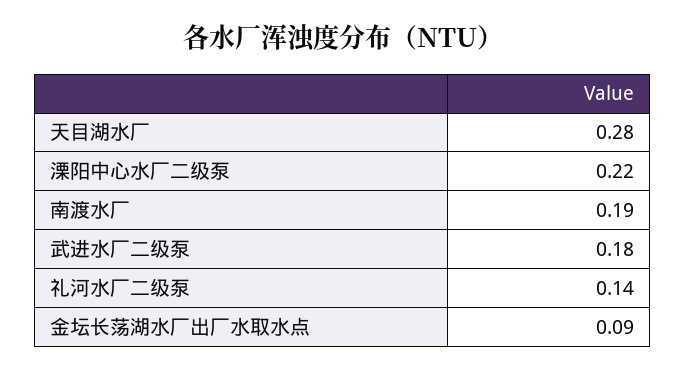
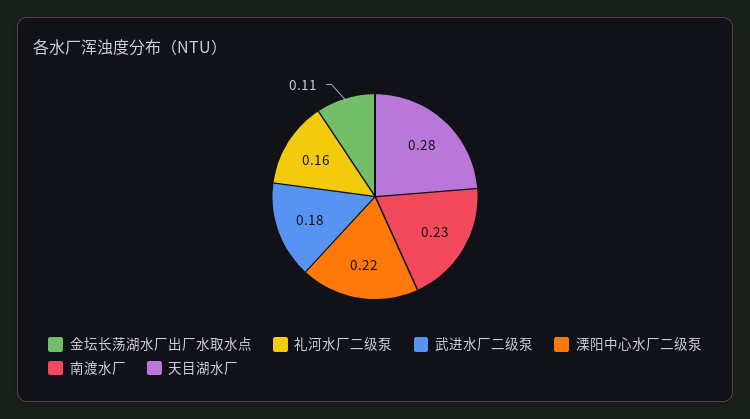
  {
    "天目湖水厂": 0.28,
    "溧阳中心水厂二级泵": 0.22,
-   "南渡水厂": 0.19,
+   "南渡水厂": 0.23,
    "武进水厂二级泵": 0.18,
-   "礼河水厂二级泵": 0.14,
+   "礼河水厂二级泵": 0.16,
-   "金坛长荡湖水厂出厂水取水点": 0.09
+   "金坛长荡湖水厂出厂水取水点": 0.11
  }

